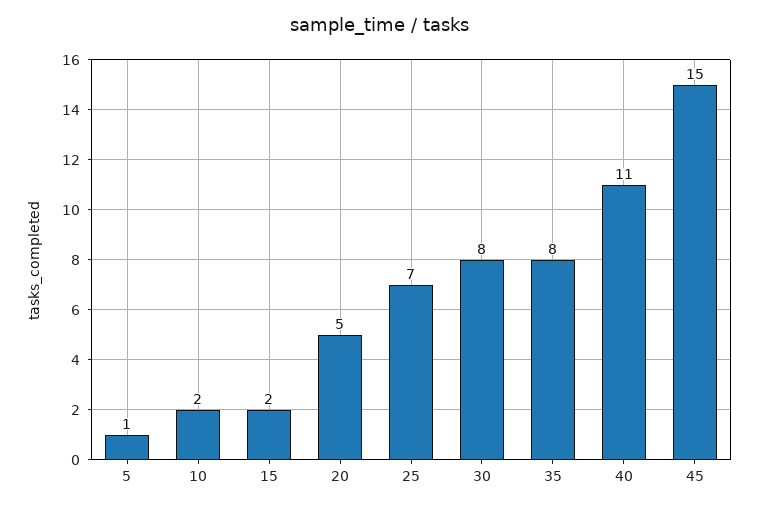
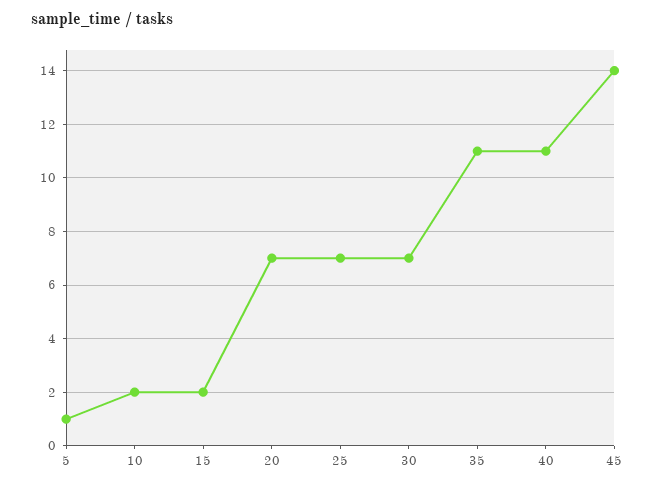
  {
    "5": 1,
    "10": 2,
    "15": 2,
-   "20": 5,
+   "20": 7,
    "25": 7,
-   "30": 8,
+   "30": 7,
-   "35": 8,
+   "35": 11,
    "40": 11,
-   "45": 15
+   "45": 14
  }

